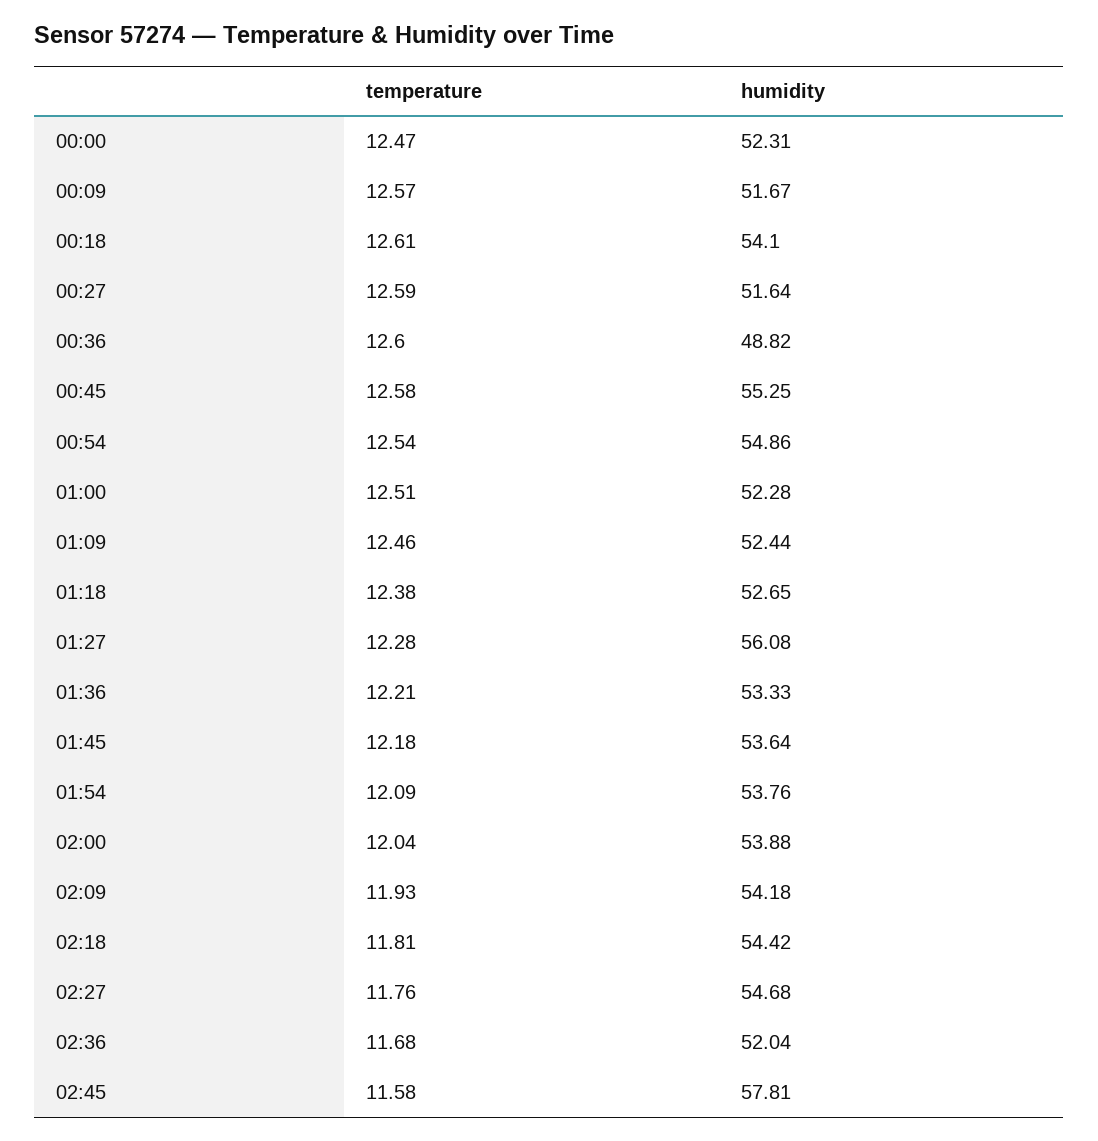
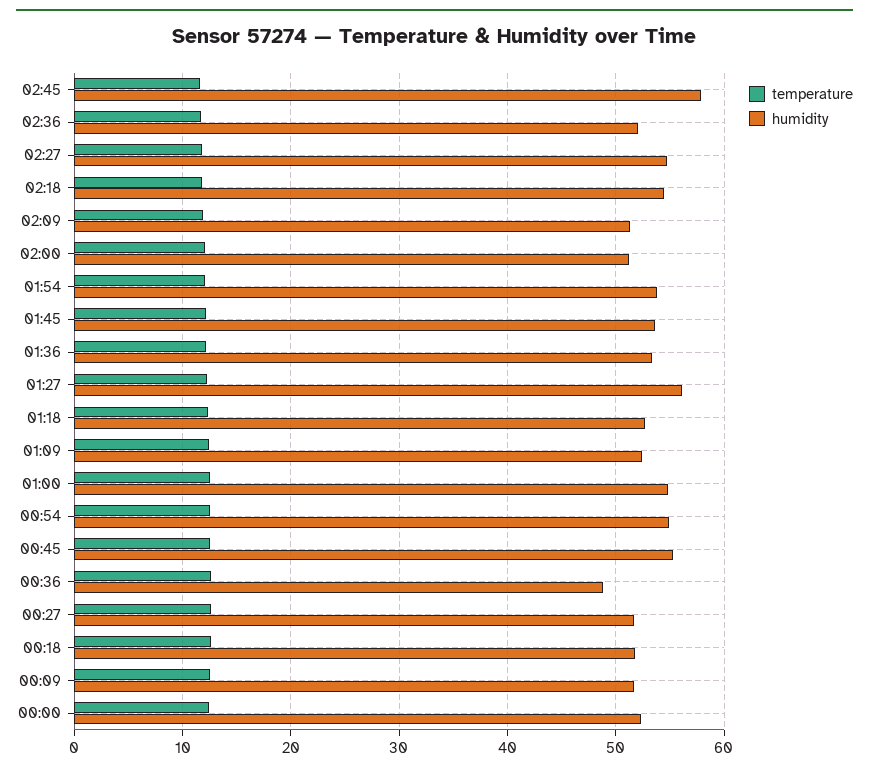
  {
    "temperature": {
      "00:00": 12.47,
      "00:09": 12.57,
      "00:18": 12.61,
      "00:27": 12.59,
      "00:36": 12.6,
      "00:45": 12.58,
      "00:54": 12.54,
      "01:00": 12.51,
      "01:09": 12.46,
      "01:18": 12.38,
      "01:27": 12.28,
      "01:36": 12.21,
      "01:45": 12.18,
      "01:54": 12.09,
      "02:00": 12.04,
      "02:09": 11.93,
      "02:18": 11.81,
      "02:27": 11.76,
      "02:36": 11.68,
      "02:45": 11.58
    },
    "humidity": {
      "00:00": 52.31,
      "00:09": 51.67,
-     "00:18": 54.1,
+     "00:18": 52,
      "00:27": 51.64,
      "00:36": 48.82,
      "00:45": 55.25,
      "00:54": 54.86,
-     "01:00": 52.28,
+     "01:00": 55,
      "01:09": 52.44,
      "01:18": 52.65,
      "01:27": 56.08,
      "01:36": 53.33,
      "01:45": 53.64,
      "01:54": 53.76,
-     "02:00": 53.88,
+     "02:00": 51,
-     "02:09": 54.18,
+     "02:09": 51,
      "02:18": 54.42,
      "02:27": 54.68,
      "02:36": 52.04,
      "02:45": 57.81
    }
  }

